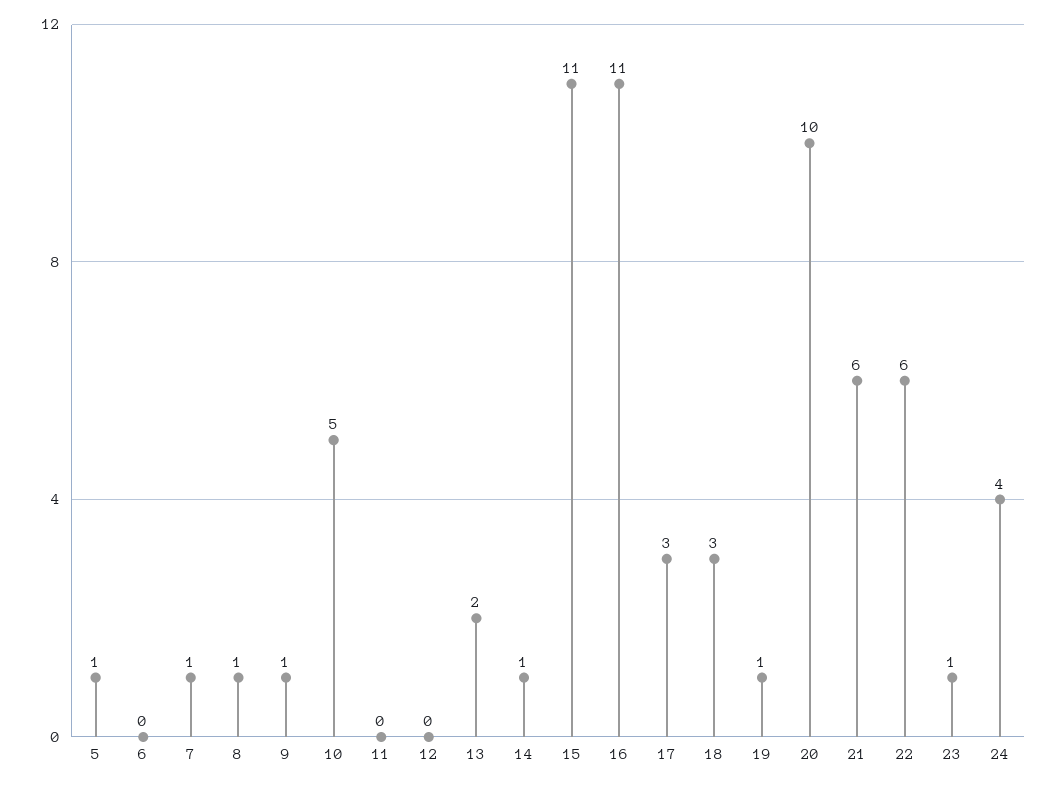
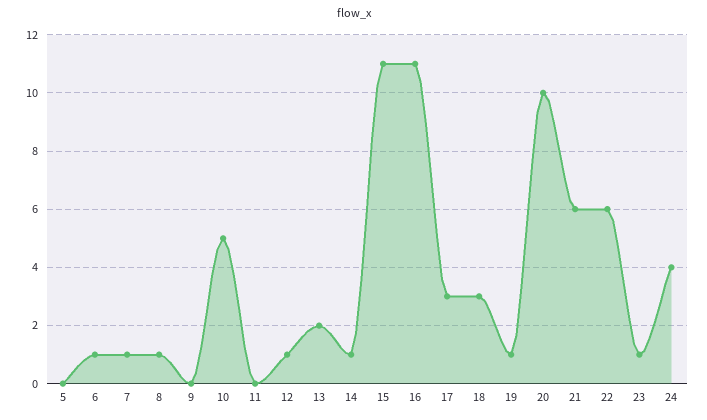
  {
-   "5": 1,
+   "5": 0,
-   "6": 0,
+   "6": 1,
    "7": 1,
    "8": 1,
-   "9": 1,
+   "9": 0,
    "10": 5,
    "11": 0,
-   "12": 0,
+   "12": 1,
    "13": 2,
    "14": 1,
    "15": 11,
    "16": 11,
    "17": 3,
    "18": 3,
    "19": 1,
    "20": 10,
    "21": 6,
    "22": 6,
    "23": 1,
    "24": 4
  }

